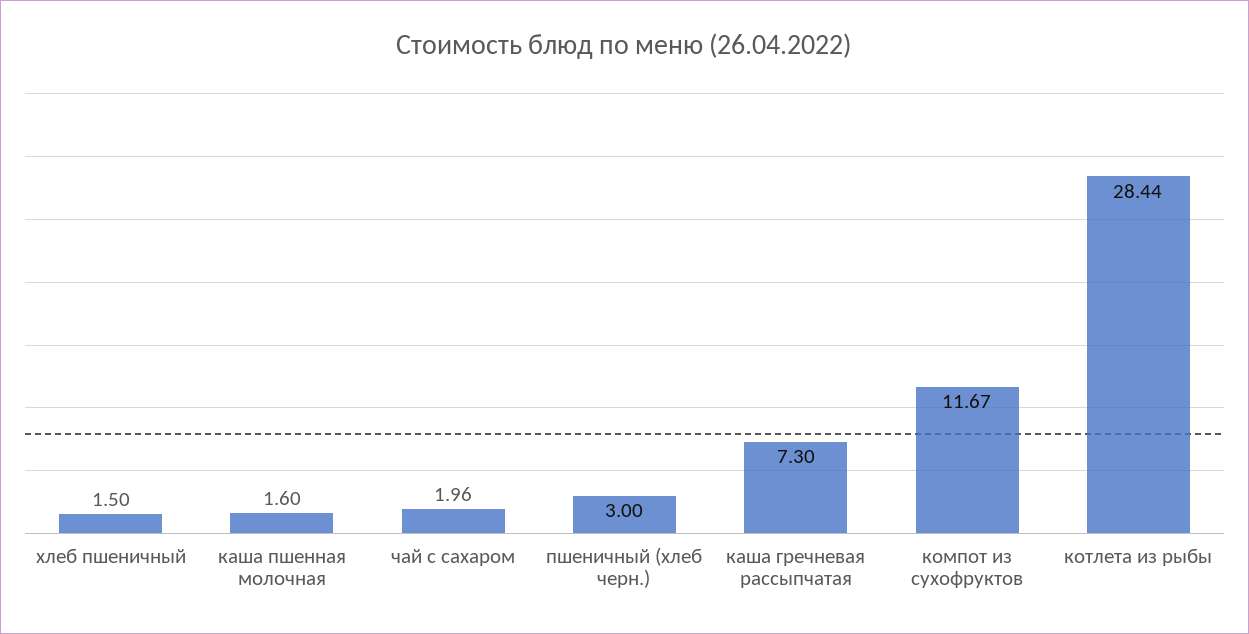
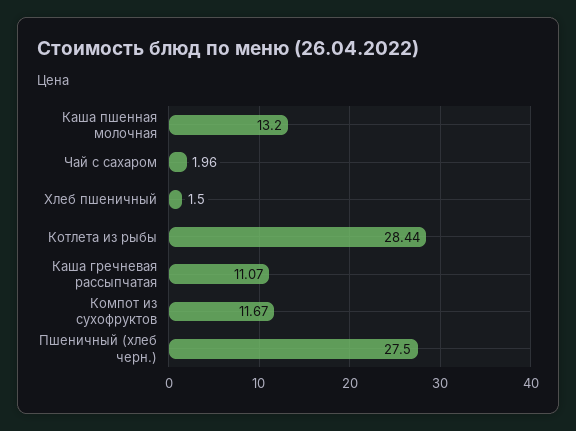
  {
    "хлеб пшеничный": 1.5,
-   "каша пшенная молочная": 1.6,
+   "каша пшенная молочная": 13.2,
    "чай с сахаром": 1.96,
-   "пшеничный (хлеб черн.)": 3,
+   "пшеничный (хлеб черн.)": 27.5,
-   "каша гречневая рассыпчатая": 7.3,
+   "каша гречневая рассыпчатая": 11.07,
    "компот из сухофруктов": 11.67,
    "котлета из рыбы": 28.44
  }

